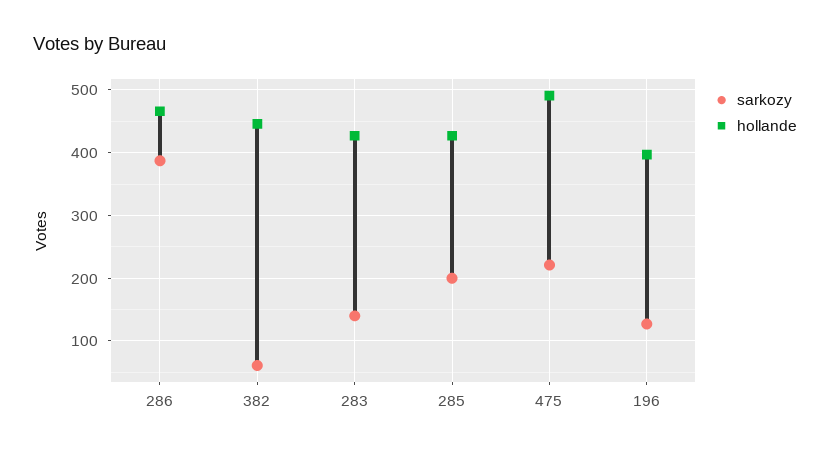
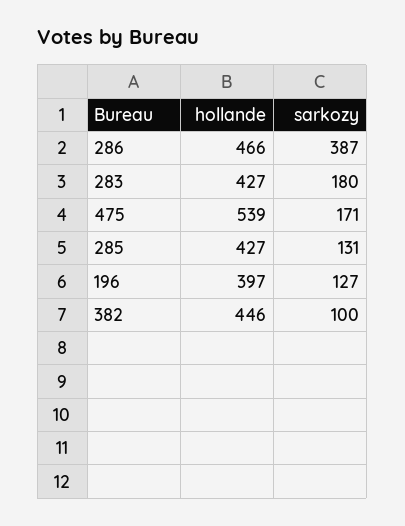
  {
    "sarkozy": {
      "286": 387,
-     "382": 60,
+     "382": 100,
-     "283": 140,
+     "283": 180,
-     "285": 200,
+     "285": 131,
-     "475": 220,
+     "475": 171,
      "196": 127
    },
    "hollande": {
      "286": 466,
      "382": 446,
      "283": 427,
      "285": 427,
-     "475": 490,
+     "475": 539,
      "196": 397
    }
  }

